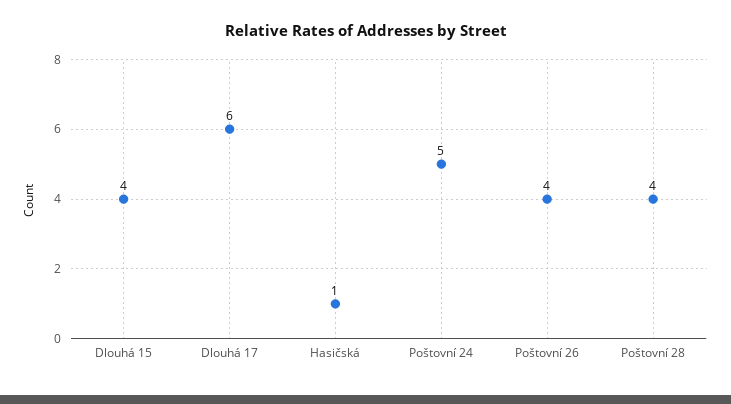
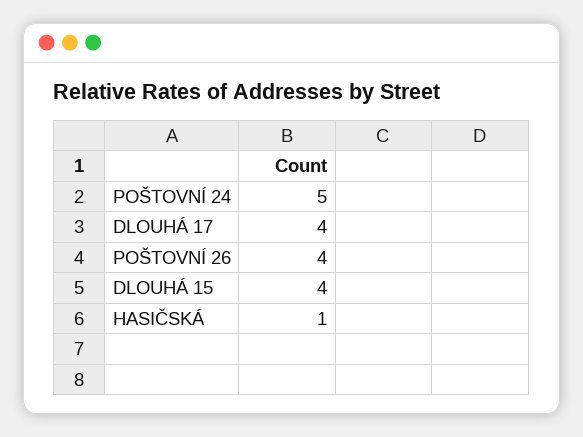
  {
    "Dlouhá 15": 4,
-   "Dlouhá 17": 6,
+   "Dlouhá 17": 4,
    "Hasičská": 1,
    "Poštovní 24": 5,
-   "Poštovní 26": 4,
+   "Poštovní 26": 4
-   "Poštovní 28": 4
  }

